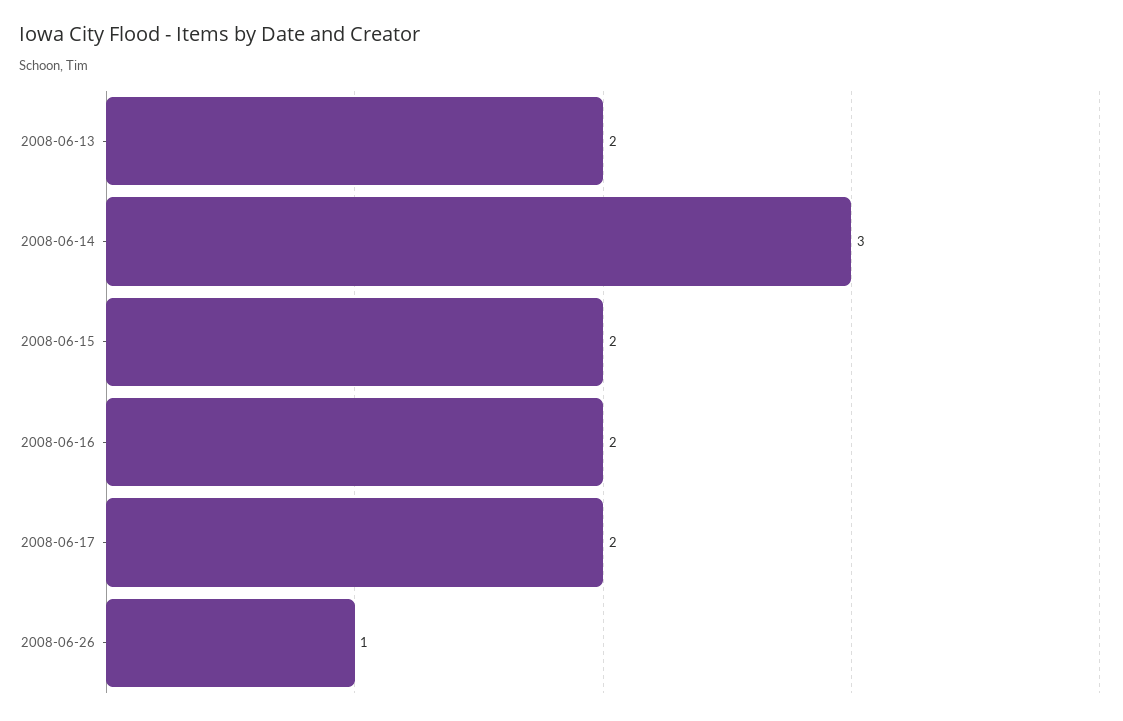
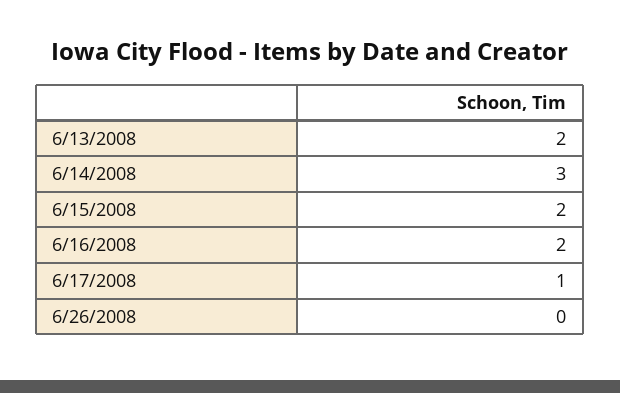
  {
    "2008-06-13": 2,
    "2008-06-14": 3,
    "2008-06-15": 2,
    "2008-06-16": 2,
-   "2008-06-17": 2,
+   "2008-06-17": 1,
-   "2008-06-26": 1
+   "2008-06-26": 0
  }

